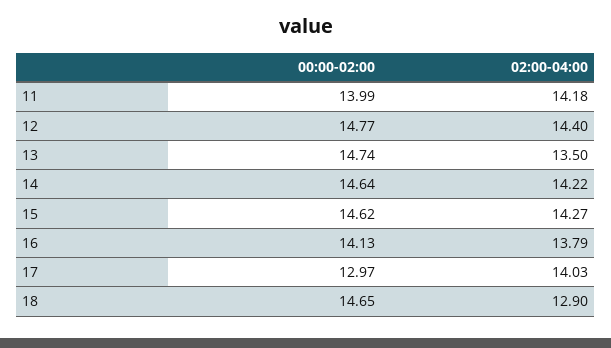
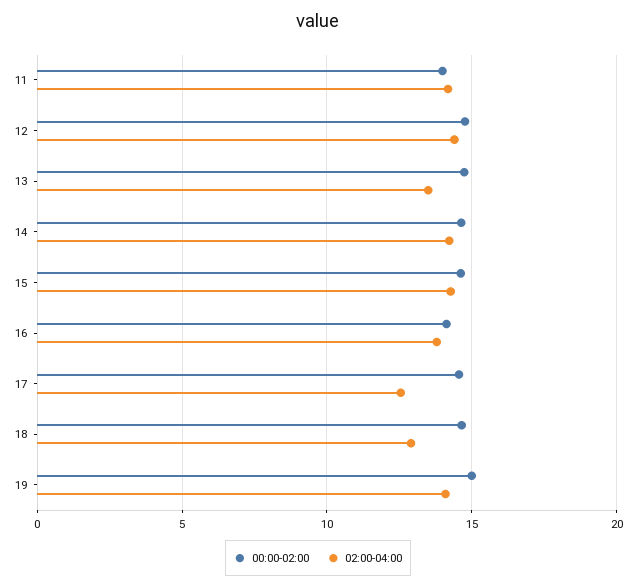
  {
    "00:00-02:00": {
      "11": 13.99,
      "12": 14.77,
      "13": 14.74,
      "14": 14.64,
      "15": 14.62,
      "16": 14.13,
-     "17": 12.97,
+     "17": 14.5,
-     "18": 14.65
+     "18": 14.65,
+     "19": 15
    },
    "02:00-04:00": {
      "11": 14.18,
      "12": 14.4,
      "13": 13.5,
      "14": 14.22,
      "15": 14.27,
      "16": 13.79,
-     "17": 14.03,
+     "17": 12.5,
-     "18": 12.9
+     "18": 12.9,
+     "19": 14
    }
  }

